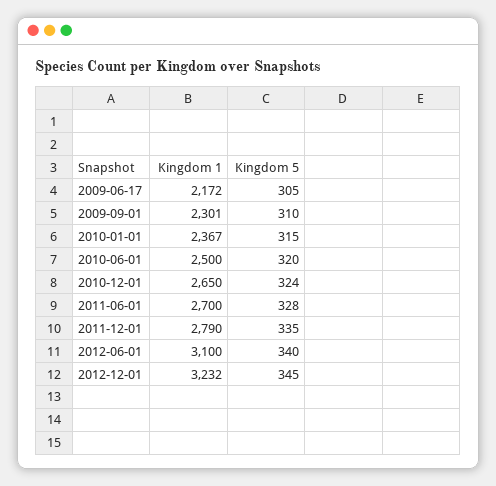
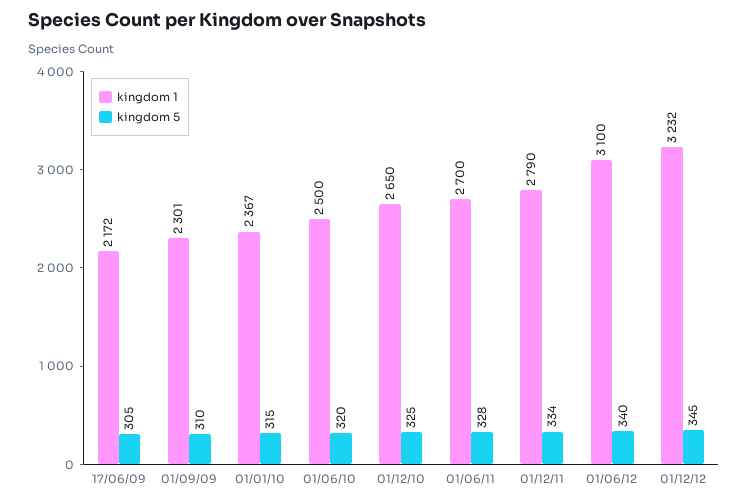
  {
    "Kingdom 1": {
      "2009-06-17": 2172,
      "2009-09-01": 2301,
      "2010-01-01": 2367,
      "2010-06-01": 2500,
      "2010-12-01": 2650,
      "2011-06-01": 2700,
      "2011-12-01": 2790,
      "2012-06-01": 3100,
      "2012-12-01": 3232
    },
    "Kingdom 5": {
      "2009-06-17": 305,
      "2009-09-01": 310,
      "2010-01-01": 315,
      "2010-06-01": 320,
-     "2010-12-01": 324,
+     "2010-12-01": 325,
      "2011-06-01": 328,
-     "2011-12-01": 335,
+     "2011-12-01": 334,
      "2012-06-01": 340,
      "2012-12-01": 345
    }
  }

